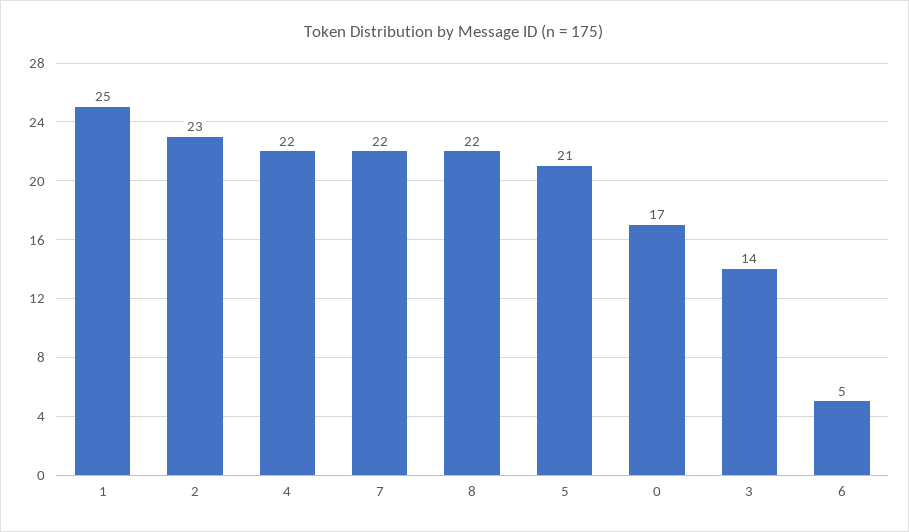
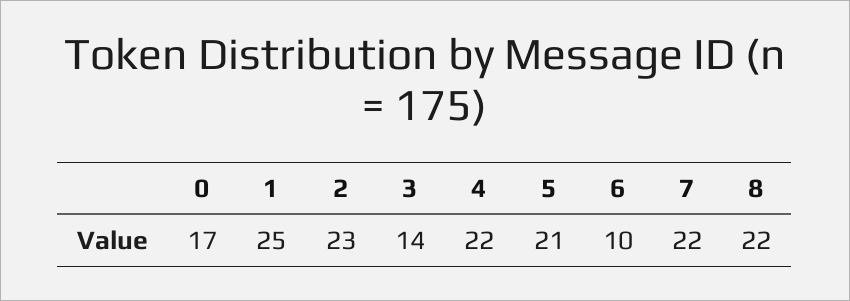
  {
    "1": 25,
    "2": 23,
    "4": 22,
    "7": 22,
    "8": 22,
    "5": 21,
    "0": 17,
    "3": 14,
-   "6": 5
+   "6": 10
  }

